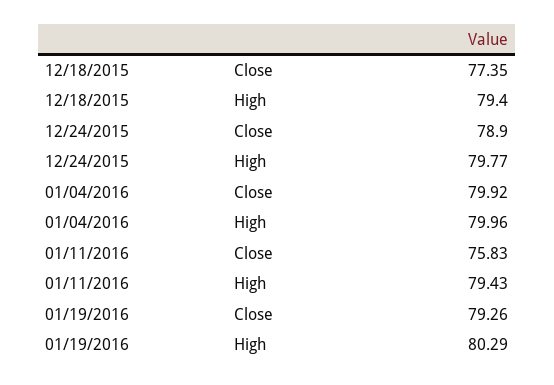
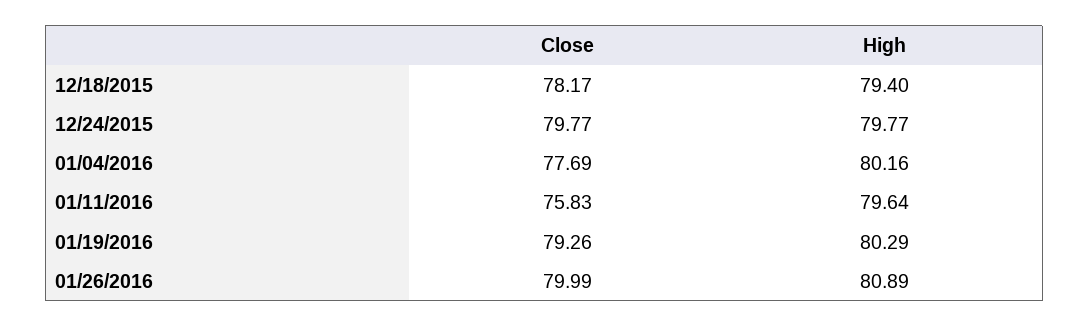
  {
    "12/18/2015": {
-     "Close": 77.35,
+     "Close": 78.17,
      "High": 79.4
    },
    "12/24/2015": {
-     "Close": 78.9,
+     "Close": 79.77,
      "High": 79.77
    },
    "01/04/2016": {
-     "Close": 79.92,
+     "Close": 77.69,
-     "High": 79.96
+     "High": 80.16
    },
    "01/11/2016": {
      "Close": 75.83,
-     "High": 79.43
+     "High": 79.64
    },
    "01/19/2016": {
      "Close": 79.26,
      "High": 80.29
-   }
+   },
+   "01/26/2016": {
+     "Close": 79.99,
+     "High": 80.89
+   }
  }

